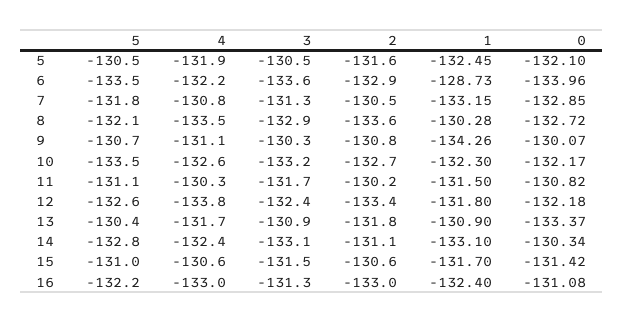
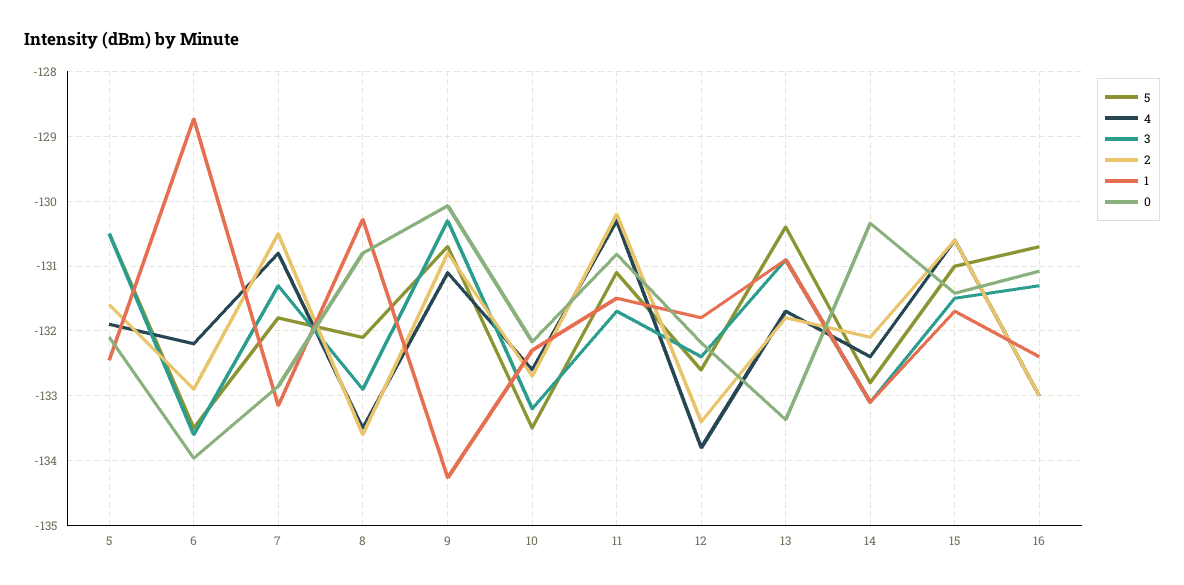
  {
    "5": {
      "5": -130.5,
      "6": -133.5,
      "7": -131.8,
      "8": -132.1,
      "9": -130.7,
      "10": -133.5,
      "11": -131.1,
      "12": -132.6,
      "13": -130.4,
      "14": -132.8,
      "15": -131,
-     "16": -132.2
+     "16": -130.7
    },
    "4": {
      "5": -131.9,
      "6": -132.2,
      "7": -130.8,
      "8": -133.5,
      "9": -131.1,
      "10": -132.6,
      "11": -130.3,
      "12": -133.8,
      "13": -131.7,
      "14": -132.4,
      "15": -130.6,
      "16": -133
    },
    "3": {
      "5": -130.5,
      "6": -133.6,
      "7": -131.3,
      "8": -132.9,
      "9": -130.3,
      "10": -133.2,
      "11": -131.7,
      "12": -132.4,
      "13": -130.9,
      "14": -133.1,
      "15": -131.5,
      "16": -131.3
    },
    "2": {
      "5": -131.6,
      "6": -132.9,
      "7": -130.5,
      "8": -133.6,
      "9": -130.8,
      "10": -132.7,
      "11": -130.2,
      "12": -133.4,
      "13": -131.8,
-     "14": -131.1,
+     "14": -132.1,
      "15": -130.6,
      "16": -133
    },
    "1": {
      "5": -132.45,
      "6": -128.73,
      "7": -133.15,
      "8": -130.28,
      "9": -134.26,
      "10": -132.3,
      "11": -131.5,
      "12": -131.8,
      "13": -130.9,
      "14": -133.1,
      "15": -131.7,
      "16": -132.4
    },
    "0": {
      "5": -132.1,
      "6": -133.96,
      "7": -132.85,
-     "8": -132.72,
+     "8": -130.8,
      "9": -130.07,
      "10": -132.17,
      "11": -130.82,
      "12": -132.18,
      "13": -133.37,
      "14": -130.34,
      "15": -131.42,
      "16": -131.08
    }
  }

